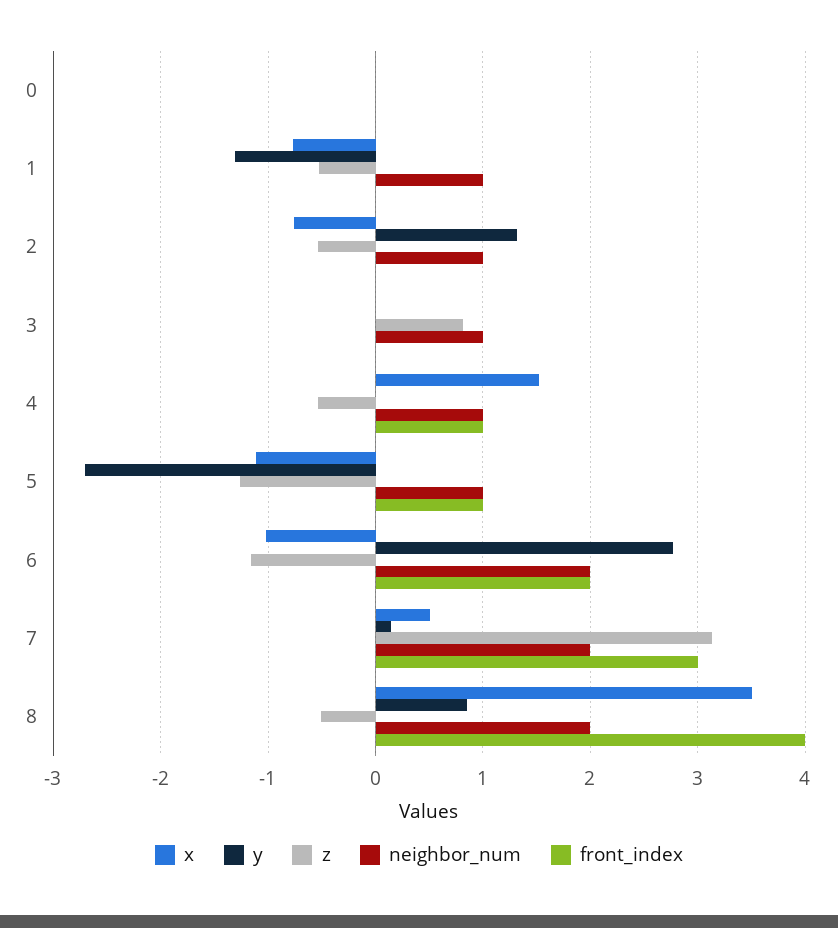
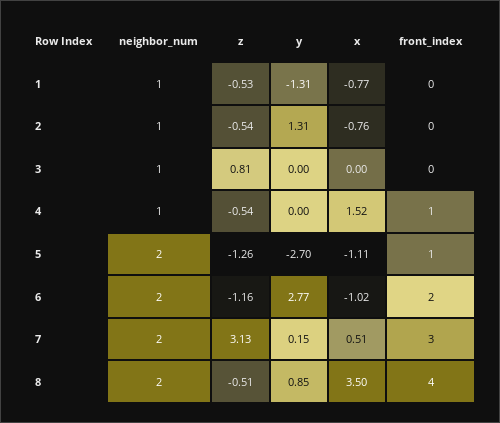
  {
    "x": {
-     "0": 0,
      "1": -0.77,
      "2": -0.76,
      "3": 0,
      "4": 1.52,
      "5": -1.11,
      "6": -1.02,
      "7": 0.51,
      "8": 3.5
    },
    "y": {
-     "0": 0,
      "1": -1.31,
      "2": 1.31,
      "3": 0,
      "4": 0,
      "5": -2.7,
      "6": 2.77,
      "7": 0.15,
      "8": 0.85
    },
    "z": {
-     "0": 0,
      "1": -0.53,
      "2": -0.54,
      "3": 0.81,
      "4": -0.54,
      "5": -1.26,
      "6": -1.16,
      "7": 3.13,
      "8": -0.51
    },
    "neighbor_num": {
-     "0": 0,
      "1": 1,
      "2": 1,
      "3": 1,
      "4": 1,
-     "5": 1,
+     "5": 2,
      "6": 2,
      "7": 2,
      "8": 2
    },
    "front_index": {
-     "0": 0,
      "1": 0,
      "2": 0,
      "3": 0,
      "4": 1,
      "5": 1,
      "6": 2,
      "7": 3,
      "8": 4
    }
  }

